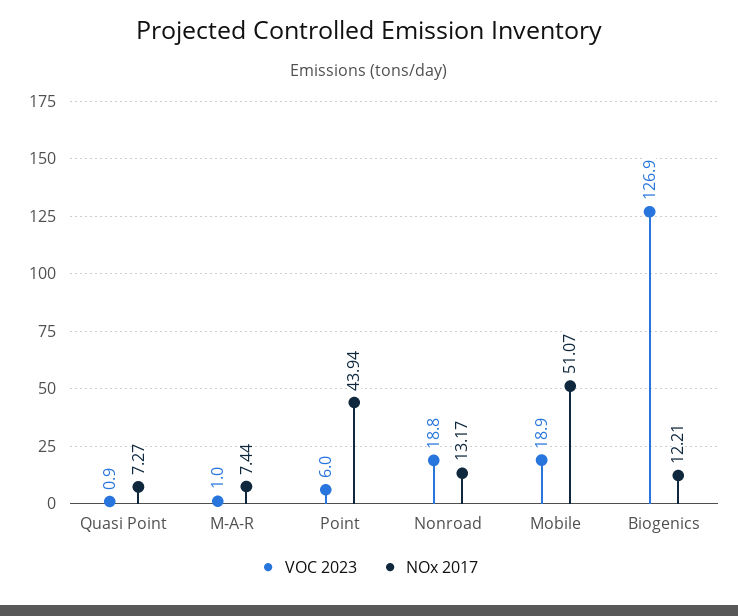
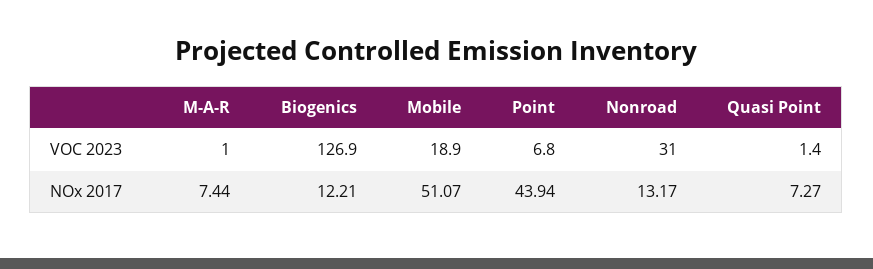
  {
    "VOC 2023": {
-     "Quasi Point": 0.9,
+     "Quasi Point": 1.4,
      "M-A-R": 1,
-     "Point": 6,
+     "Point": 6.8,
-     "Nonroad": 18.8,
+     "Nonroad": 31,
      "Mobile": 18.9,
      "Biogenics": 126.9
    },
    "NOx 2017": {
      "Quasi Point": 7.27,
      "M-A-R": 7.44,
      "Point": 43.94,
      "Nonroad": 13.17,
      "Mobile": 51.07,
      "Biogenics": 12.21
    }
  }

